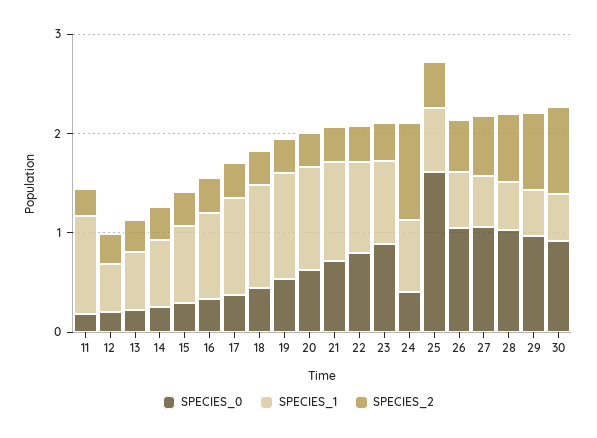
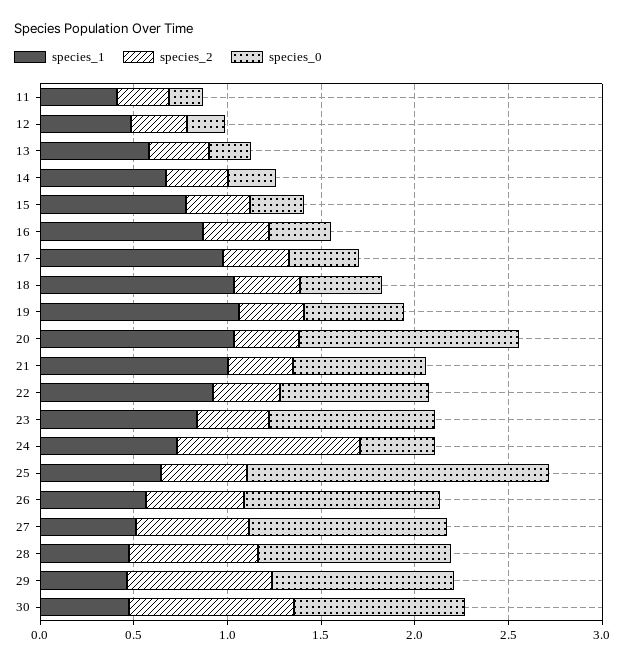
  {
    "SPECIES_0": {
      "11": 0.2,
      "12": 0.2,
      "13": 0.2,
      "14": 0.3,
      "15": 0.3,
      "16": 0.3,
      "17": 0.4,
      "18": 0.4,
      "19": 0.5,
-     "20": 0.6,
+     "20": 1.2,
      "21": 0.7,
      "22": 0.8,
      "23": 0.9,
      "24": 0.4,
      "25": 1.6,
      "26": 1,
      "27": 1.1,
      "28": 1,
      "29": 1,
      "30": 0.9
    },
    "SPECIES_1": {
-     "11": 1,
+     "11": 0.4,
      "12": 0.5,
      "13": 0.6,
      "14": 0.7,
      "15": 0.8,
      "16": 0.9,
      "17": 1,
      "18": 1,
      "19": 1.1,
      "20": 1,
      "21": 1,
      "22": 0.9,
      "23": 0.8,
      "24": 0.7,
      "25": 0.6,
      "26": 0.6,
      "27": 0.5,
      "28": 0.5,
      "29": 0.5,
      "30": 0.5
    },
    "SPECIES_2": {
      "11": 0.3,
      "12": 0.3,
      "13": 0.3,
      "14": 0.3,
      "15": 0.3,
      "16": 0.4,
      "17": 0.4,
      "18": 0.3,
      "19": 0.3,
      "20": 0.3,
      "21": 0.3,
      "22": 0.4,
      "23": 0.4,
      "24": 1,
      "25": 0.5,
      "26": 0.5,
      "27": 0.6,
      "28": 0.7,
      "29": 0.8,
      "30": 0.9
    }
  }

